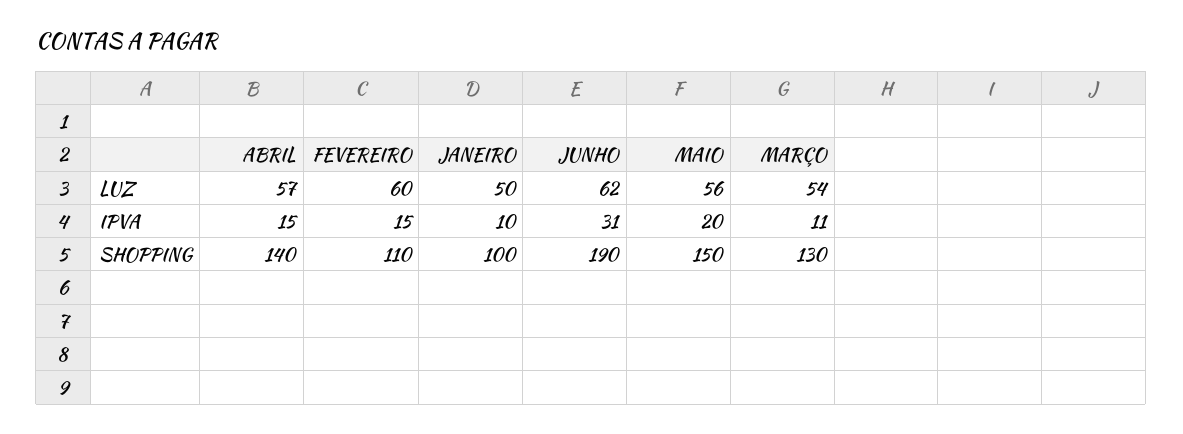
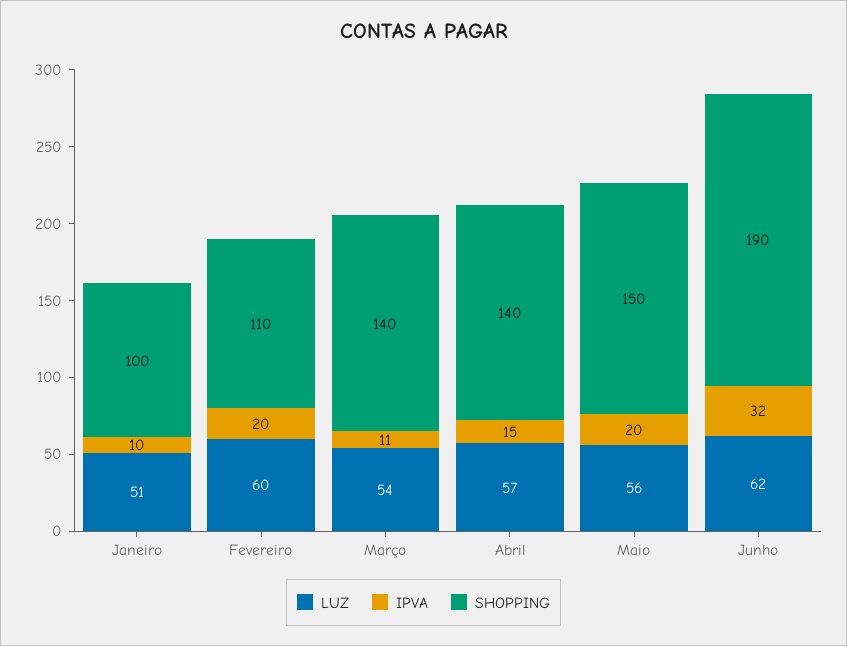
  {
    "LUZ": {
      "ABRIL": 57,
      "FEVEREIRO": 60,
-     "JANEIRO": 50,
+     "JANEIRO": 51,
      "JUNHO": 62,
      "MAIO": 56,
      "MARÇO": 54
    },
    "IPVA": {
      "ABRIL": 15,
-     "FEVEREIRO": 15,
+     "FEVEREIRO": 20,
      "JANEIRO": 10,
-     "JUNHO": 31,
+     "JUNHO": 32,
      "MAIO": 20,
      "MARÇO": 11
    },
    "SHOPPING": {
      "ABRIL": 140,
      "FEVEREIRO": 110,
      "JANEIRO": 100,
      "JUNHO": 190,
      "MAIO": 150,
-     "MARÇO": 130
+     "MARÇO": 140
    }
  }

